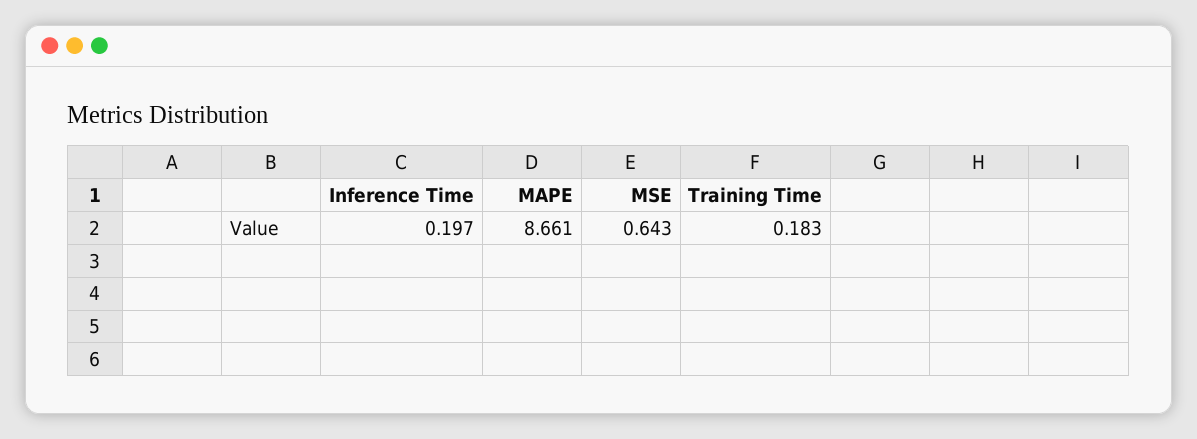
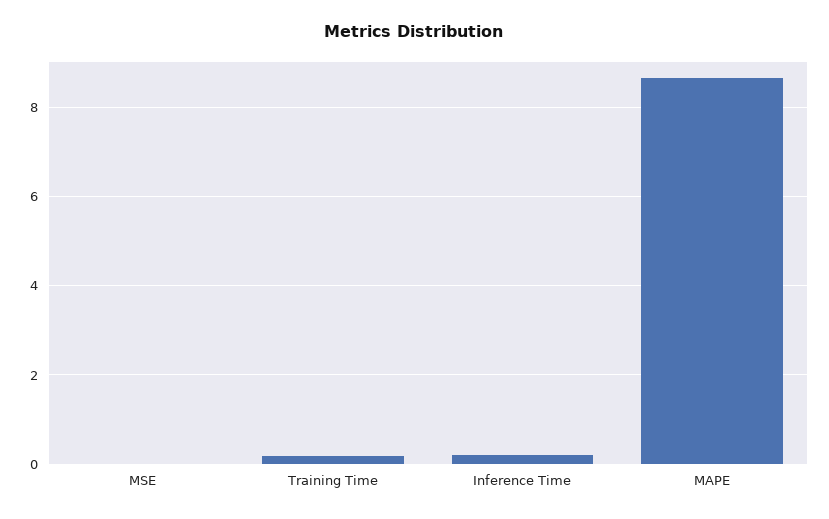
  {
    "Inference Time": 0.197,
    "MAPE": 8.661,
-   "MSE": 0.643,
+   "MSE": 0,
    "Training Time": 0.183
  }

